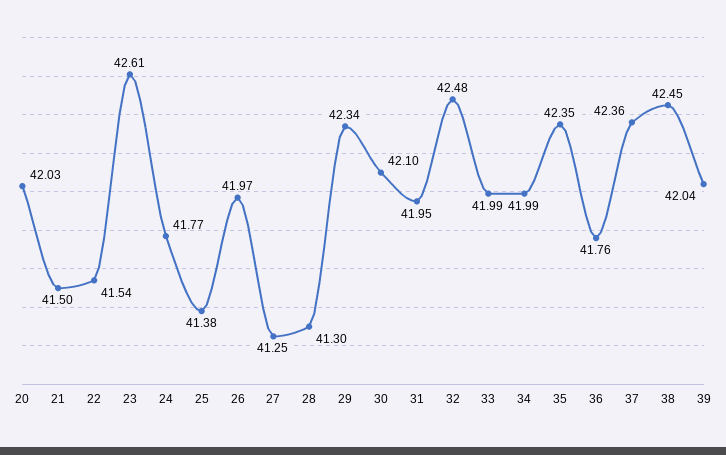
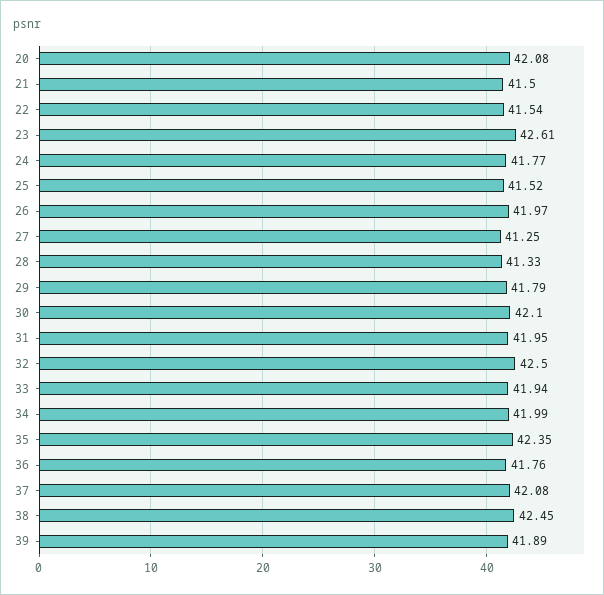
  {
-   "20": 42.03,
+   "20": 42.08,
    "21": 41.5,
    "22": 41.54,
    "23": 42.61,
    "24": 41.77,
-   "25": 41.38,
+   "25": 41.52,
    "26": 41.97,
    "27": 41.25,
-   "28": 41.3,
+   "28": 41.33,
-   "29": 42.34,
+   "29": 41.79,
    "30": 42.1,
    "31": 41.95,
-   "32": 42.48,
+   "32": 42.5,
-   "33": 41.99,
+   "33": 41.94,
    "34": 41.99,
    "35": 42.35,
    "36": 41.76,
-   "37": 42.36,
+   "37": 42.08,
    "38": 42.45,
-   "39": 42.04
+   "39": 41.89
  }

